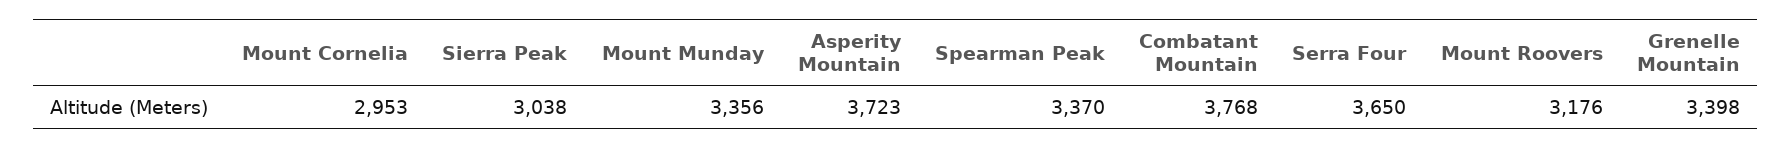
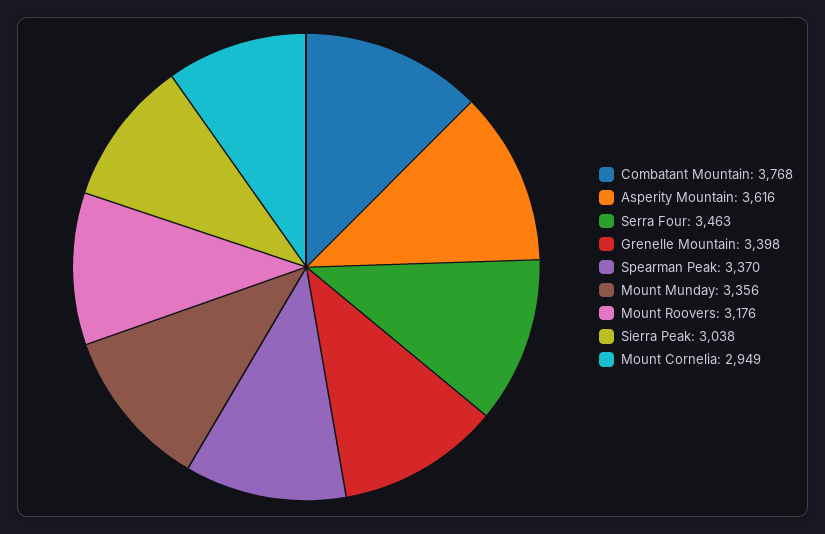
  {
-   "Mount Cornelia": 2953,
+   "Mount Cornelia": 2949,
    "Sierra Peak": 3038,
    "Mount Munday": 3356,
-   "Asperity Mountain": 3723,
+   "Asperity Mountain": 3616,
    "Spearman Peak": 3370,
    "Combatant Mountain": 3768,
-   "Serra Four": 3650,
+   "Serra Four": 3463,
    "Mount Roovers": 3176,
    "Grenelle Mountain": 3398
  }

